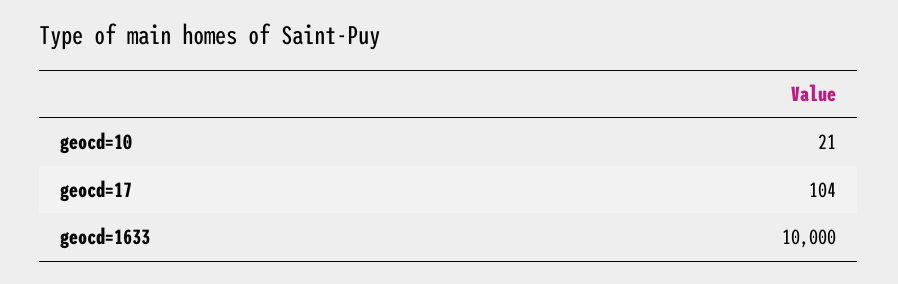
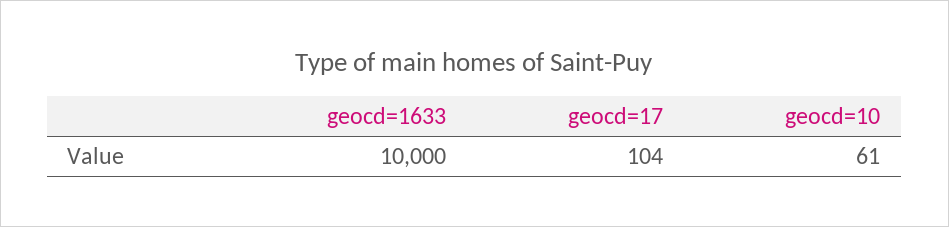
  {
-   "geocd=10": 21,
+   "geocd=10": 61,
    "geocd=17": 104,
    "geocd=1633": 10000
  }

